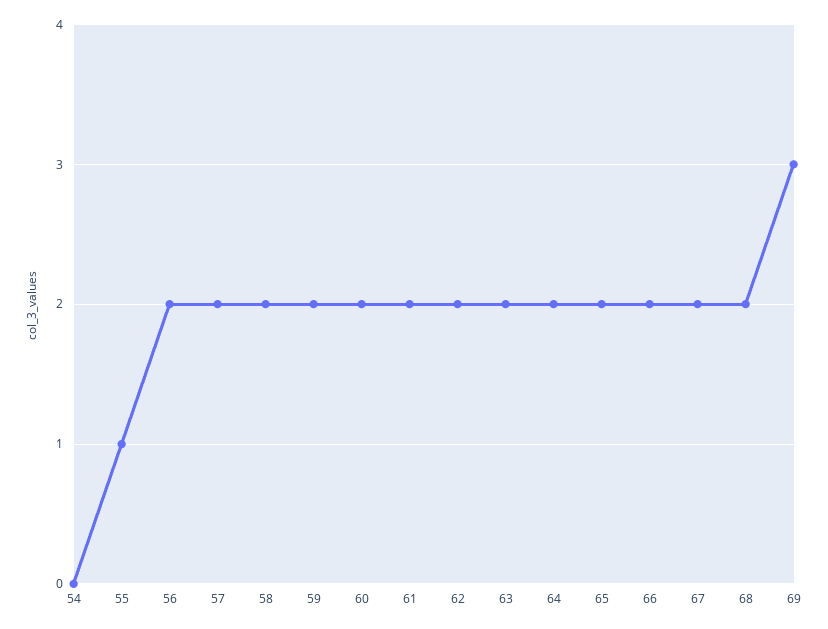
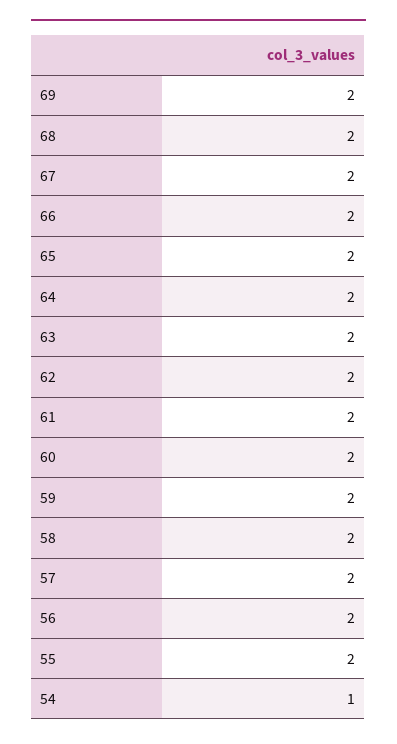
  {
-   "54": 0,
+   "54": 1,
-   "55": 1,
+   "55": 2,
    "56": 2,
    "57": 2,
    "58": 2,
    "59": 2,
    "60": 2,
    "61": 2,
    "62": 2,
    "63": 2,
    "64": 2,
    "65": 2,
    "66": 2,
    "67": 2,
    "68": 2,
-   "69": 3
+   "69": 2
  }

